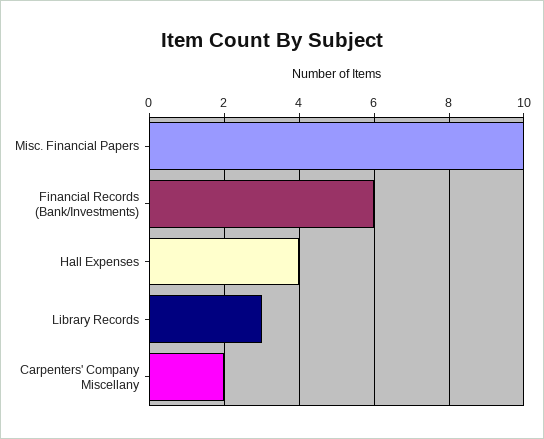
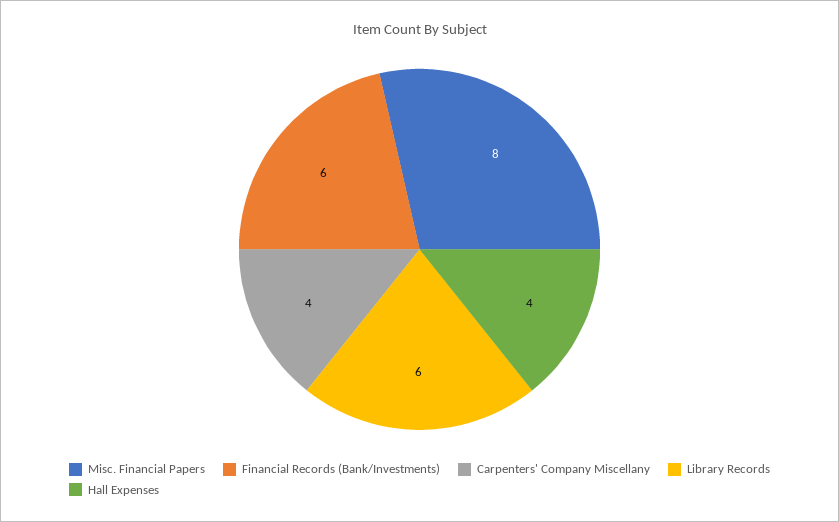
  {
-   "Misc. Financial Papers": 10,
+   "Misc. Financial Papers": 8,
    "Financial Records (Bank/Investments)": 6,
    "Hall Expenses": 4,
-   "Library Records": 3,
+   "Library Records": 6,
-   "Carpenters' Company Miscellany": 2
+   "Carpenters' Company Miscellany": 4
  }

